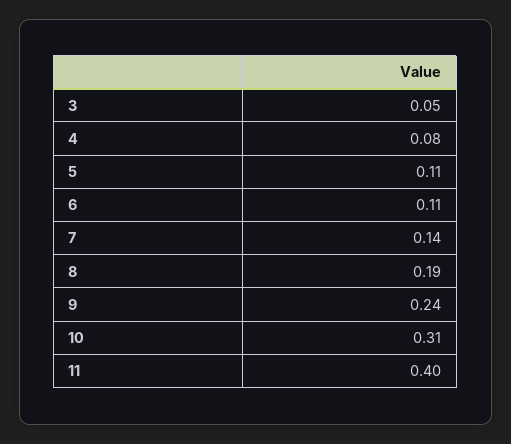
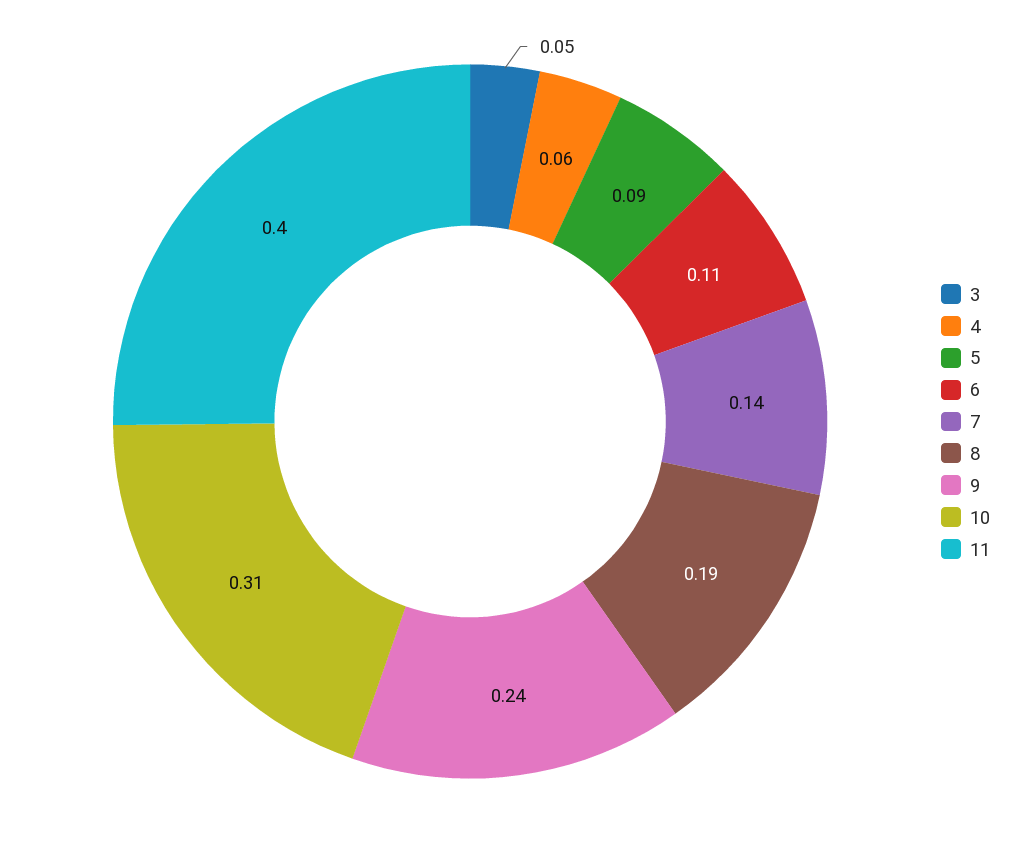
  {
    "3": 0.05,
-   "4": 0.08,
+   "4": 0.06,
-   "5": 0.11,
+   "5": 0.09,
    "6": 0.11,
    "7": 0.14,
    "8": 0.19,
    "9": 0.24,
    "10": 0.31,
    "11": 0.4
  }

